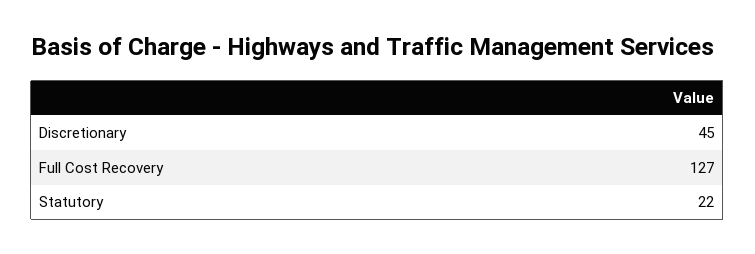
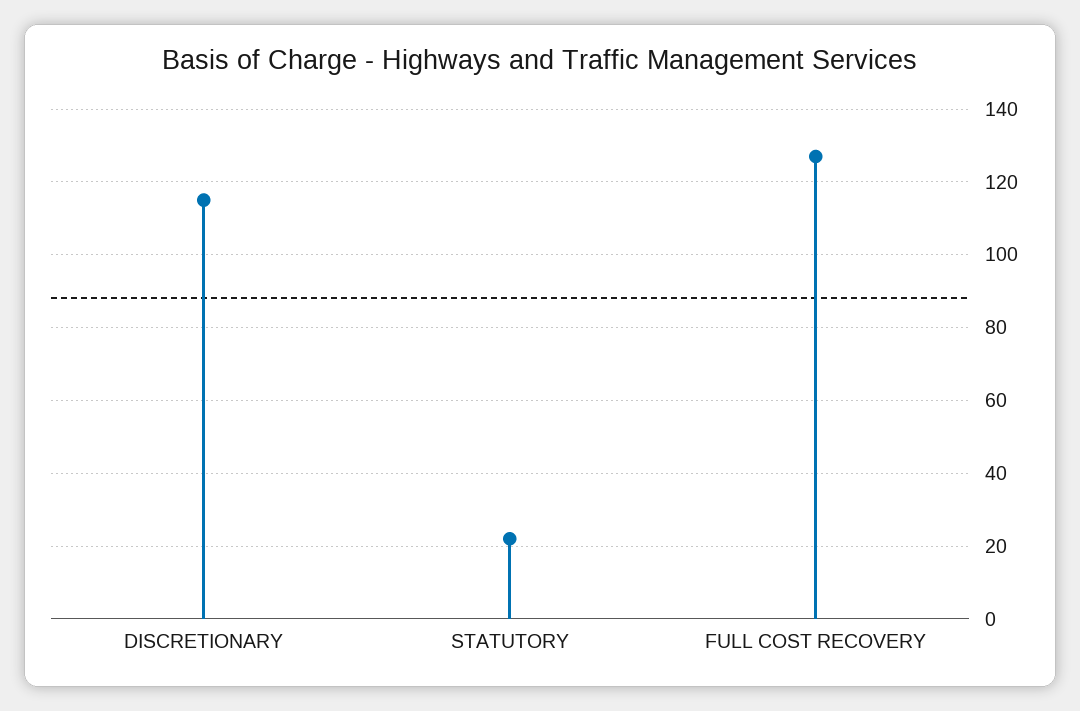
  {
-   "Discretionary": 45,
+   "Discretionary": 115,
    "Full Cost Recovery": 127,
    "Statutory": 22
  }

